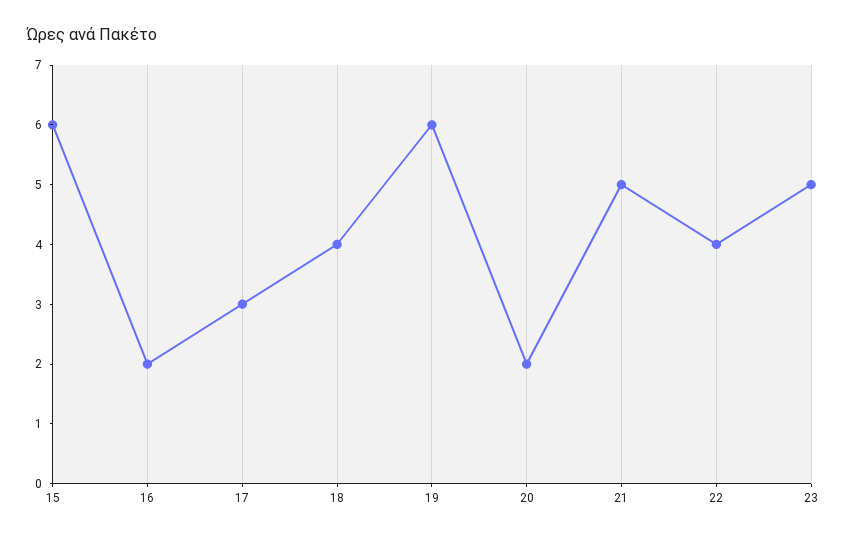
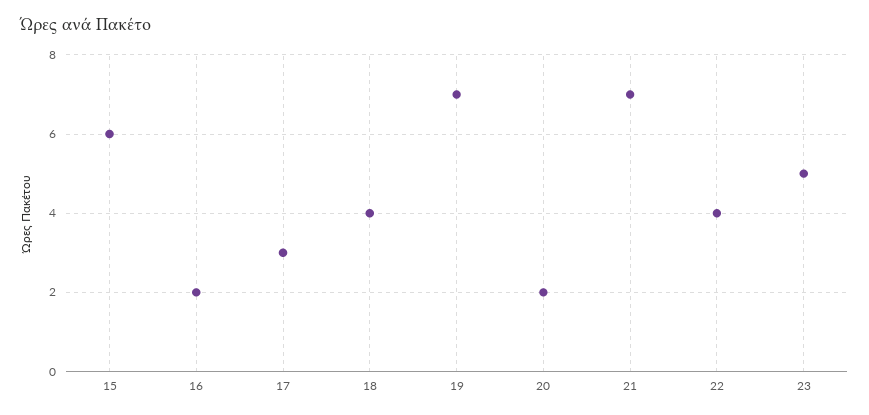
  {
    "15": 6,
    "16": 2,
    "17": 3,
    "18": 4,
-   "19": 6,
+   "19": 7,
    "20": 2,
-   "21": 5,
+   "21": 7,
    "22": 4,
    "23": 5
  }

